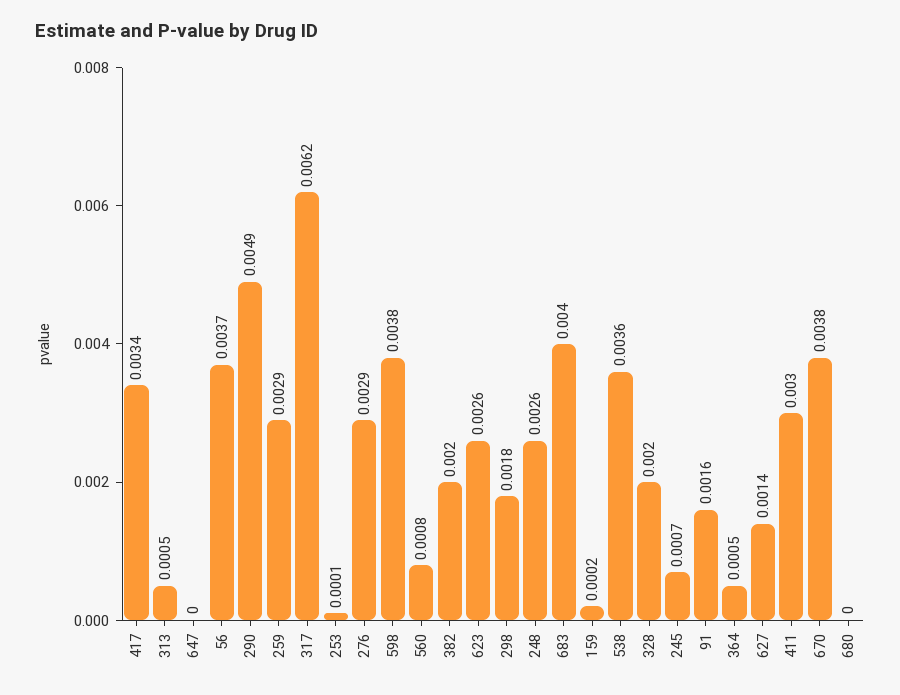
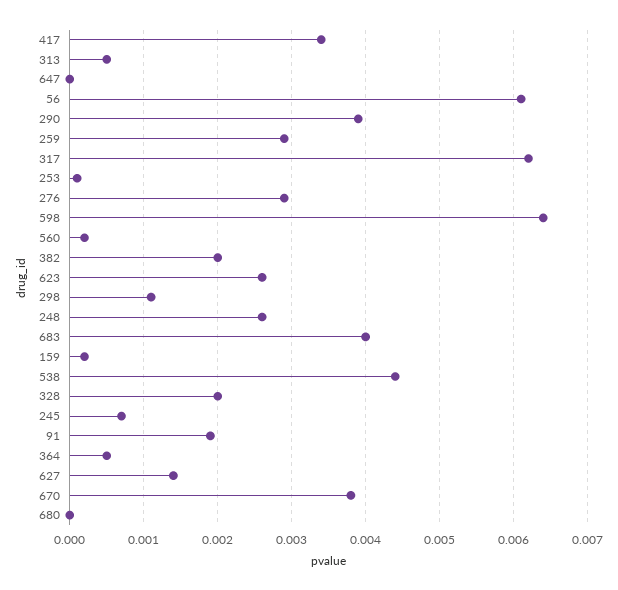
  {
    "417": 0.0034,
    "313": 0.0005,
    "647": 0,
-   "56": 0.0037,
+   "56": 0.0061,
-   "290": 0.0049,
+   "290": 0.0039,
    "259": 0.0029,
    "317": 0.0062,
    "253": 0.0001,
    "276": 0.0029,
-   "598": 0.0038,
+   "598": 0.0064,
-   "560": 0.0008,
+   "560": 0.0002,
    "382": 0.002,
    "623": 0.0026,
-   "298": 0.0018,
+   "298": 0.0011,
    "248": 0.0026,
    "683": 0.004,
    "159": 0.0002,
-   "538": 0.0036,
+   "538": 0.0044,
    "328": 0.002,
    "245": 0.0007,
-   "91": 0.0016,
+   "91": 0.0019,
    "364": 0.0005,
    "627": 0.0014,
-   "411": 0.003,
    "670": 0.0038,
    "680": 0
  }

